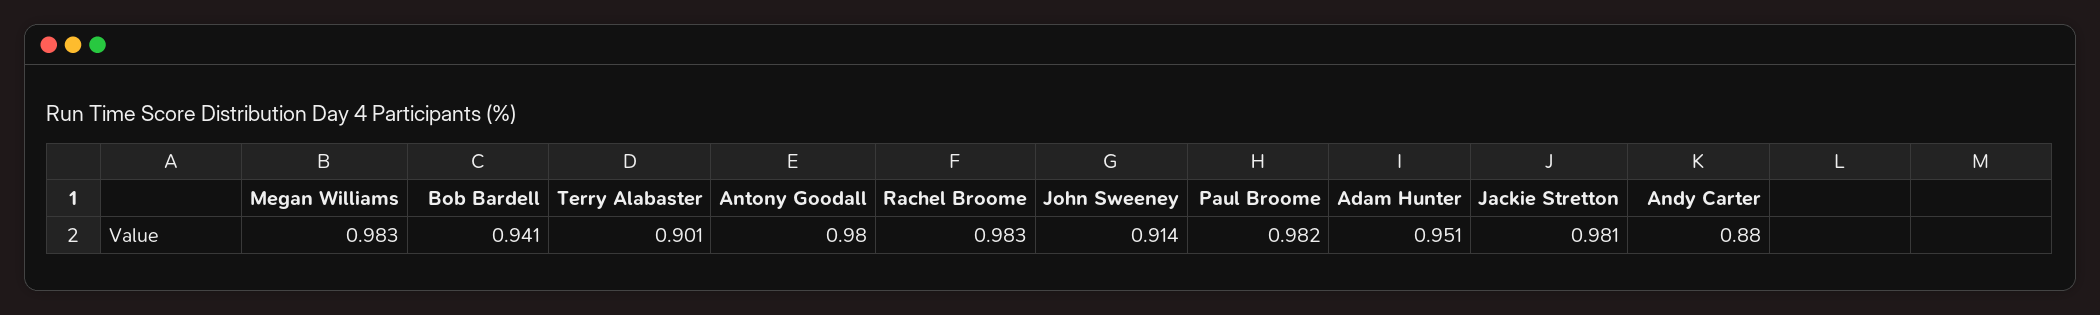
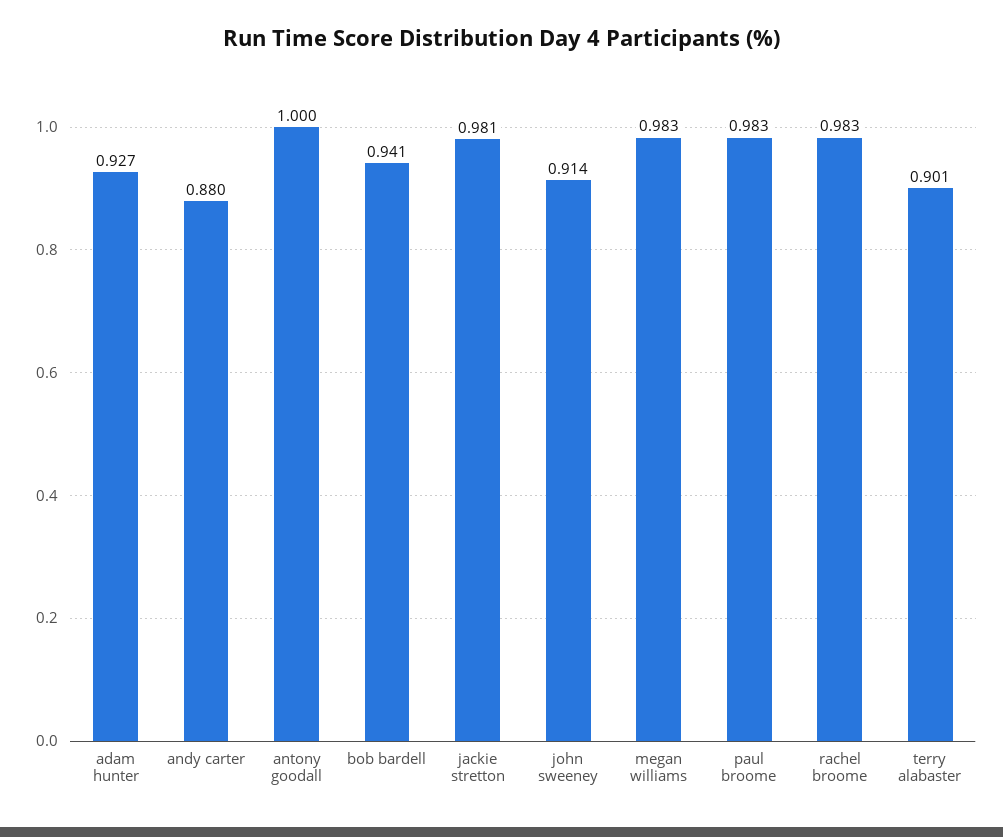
  {
    "Megan Williams": 0.983,
    "Bob Bardell": 0.941,
    "Terry Alabaster": 0.901,
-   "Antony Goodall": 0.98,
+   "Antony Goodall": 1,
    "Rachel Broome": 0.983,
    "John Sweeney": 0.914,
-   "Paul Broome": 0.982,
+   "Paul Broome": 0.983,
-   "Adam Hunter": 0.951,
+   "Adam Hunter": 0.927,
    "Jackie Stretton": 0.981,
    "Andy Carter": 0.88
  }

